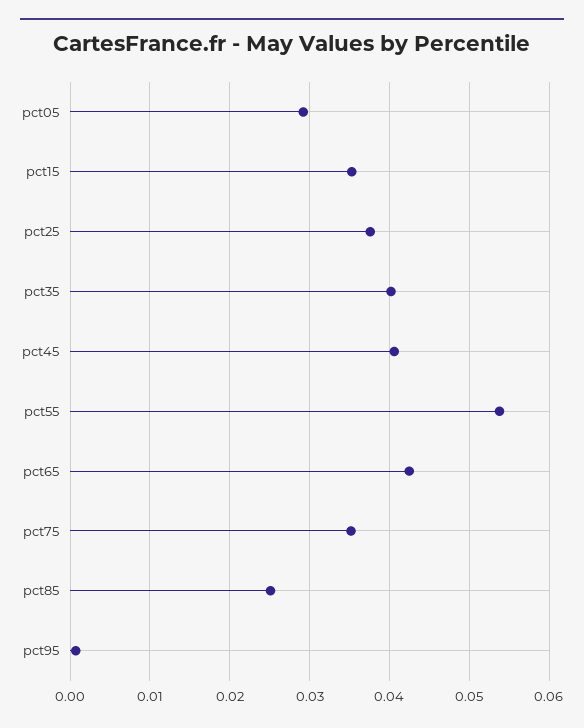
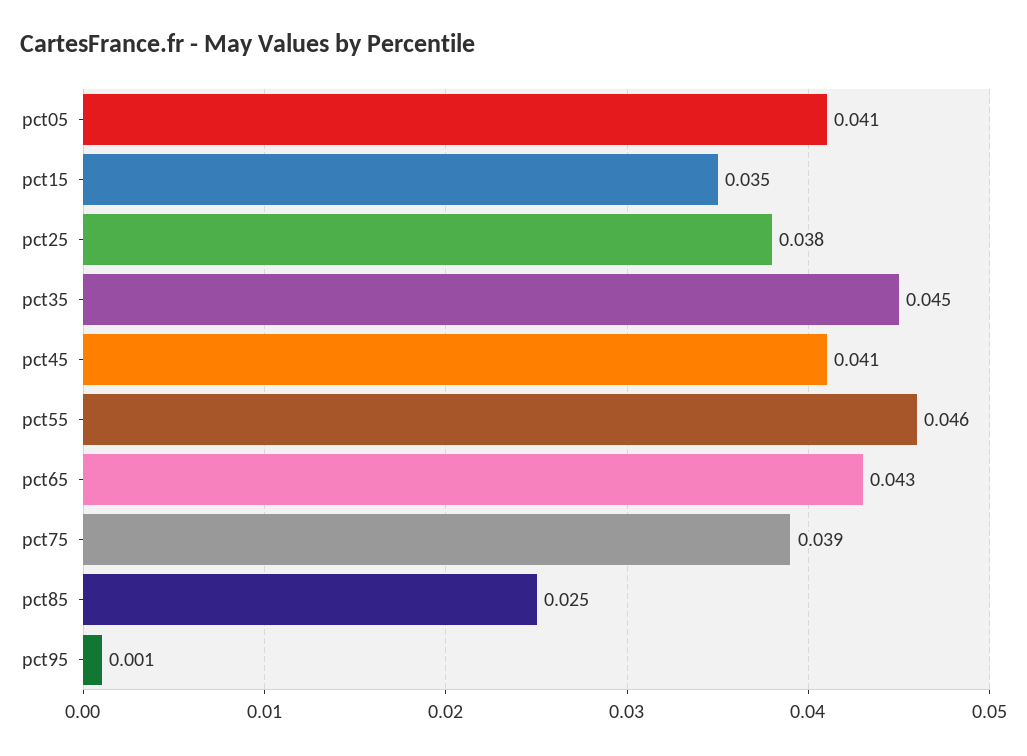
  {
-   "pct05": 0.029,
+   "pct05": 0.041,
    "pct15": 0.035,
    "pct25": 0.038,
-   "pct35": 0.04,
+   "pct35": 0.045,
    "pct45": 0.041,
-   "pct55": 0.054,
+   "pct55": 0.046,
    "pct65": 0.043,
-   "pct75": 0.035,
+   "pct75": 0.039,
    "pct85": 0.025,
    "pct95": 0.001
  }

